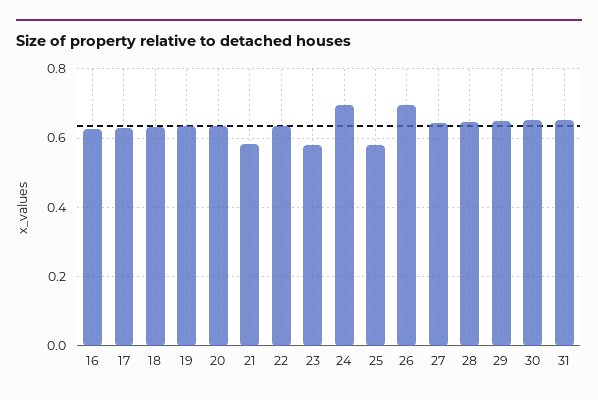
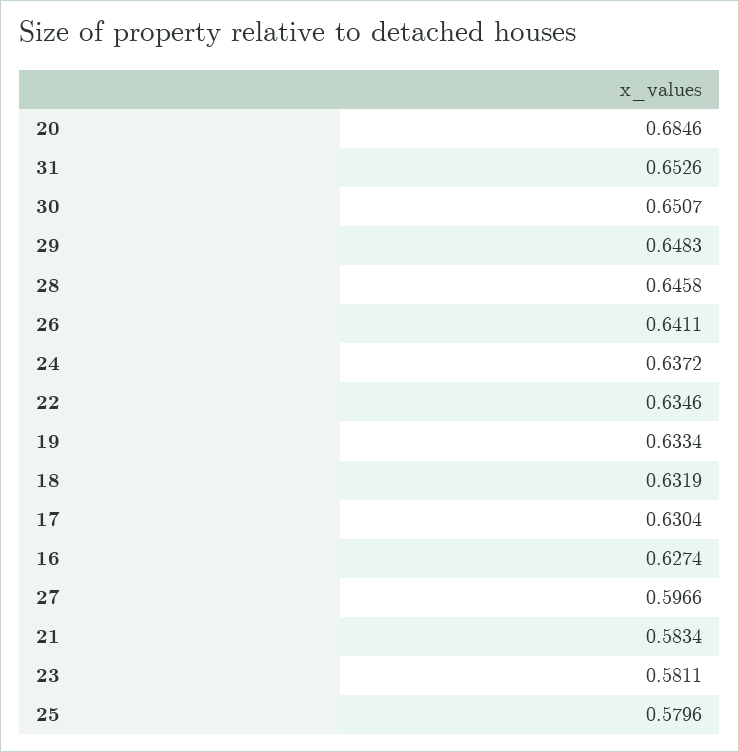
  {
    "16": 0.6274,
    "17": 0.6304,
    "18": 0.6319,
    "19": 0.6334,
-   "20": 0.64,
+   "20": 0.6846,
    "21": 0.5834,
    "22": 0.6346,
    "23": 0.5811,
-   "24": 0.7,
+   "24": 0.6372,
    "25": 0.5796,
-   "26": 0.7,
+   "26": 0.6411,
-   "27": 0.64,
+   "27": 0.5966,
    "28": 0.6458,
    "29": 0.6483,
    "30": 0.6507,
    "31": 0.6526
  }

